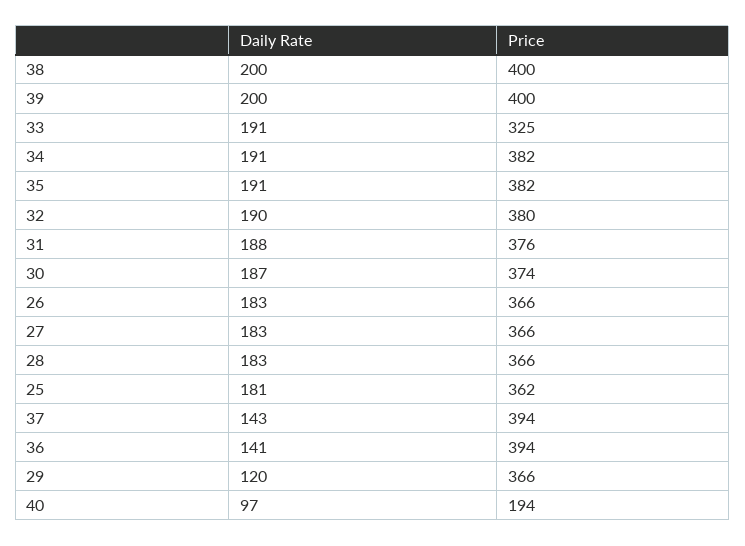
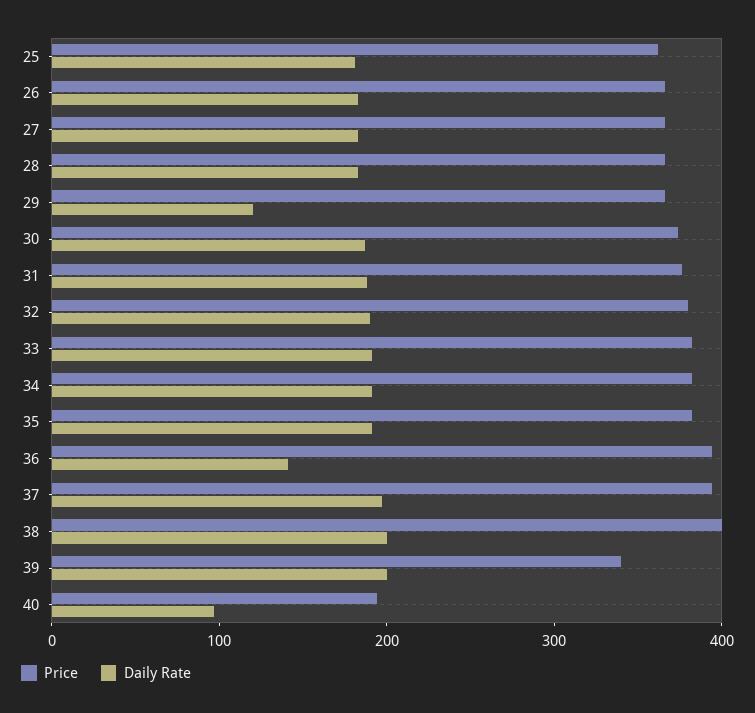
  {
    "Daily Rate": {
      "38": 200,
      "39": 200,
      "33": 191,
      "34": 191,
      "35": 191,
      "32": 190,
      "31": 188,
      "30": 187,
      "26": 183,
      "27": 183,
      "28": 183,
      "25": 181,
-     "37": 143,
+     "37": 200,
      "36": 141,
      "29": 120,
      "40": 97
    },
    "Price": {
      "38": 400,
-     "39": 400,
+     "39": 340,
-     "33": 325,
+     "33": 380,
      "34": 382,
      "35": 382,
      "32": 380,
      "31": 376,
      "30": 374,
      "26": 366,
      "27": 366,
      "28": 366,
      "25": 362,
      "37": 394,
      "36": 394,
      "29": 366,
      "40": 194
    }
  }

